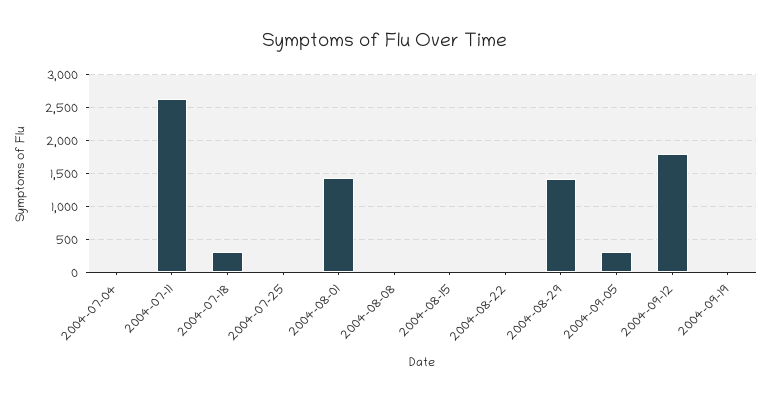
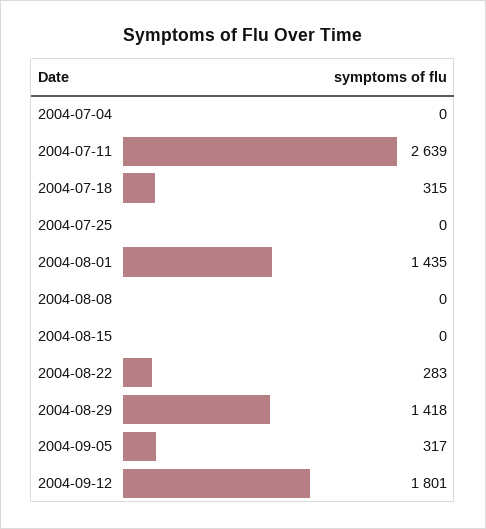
  {
    "2004-07-04": 0,
    "2004-07-11": 2639,
    "2004-07-18": 315,
    "2004-07-25": 0,
    "2004-08-01": 1435,
    "2004-08-08": 0,
    "2004-08-15": 0,
-   "2004-08-22": 0,
+   "2004-08-22": 283,
    "2004-08-29": 1418,
    "2004-09-05": 317,
-   "2004-09-12": 1801,
+   "2004-09-12": 1801
-   "2004-09-19": 0
  }

